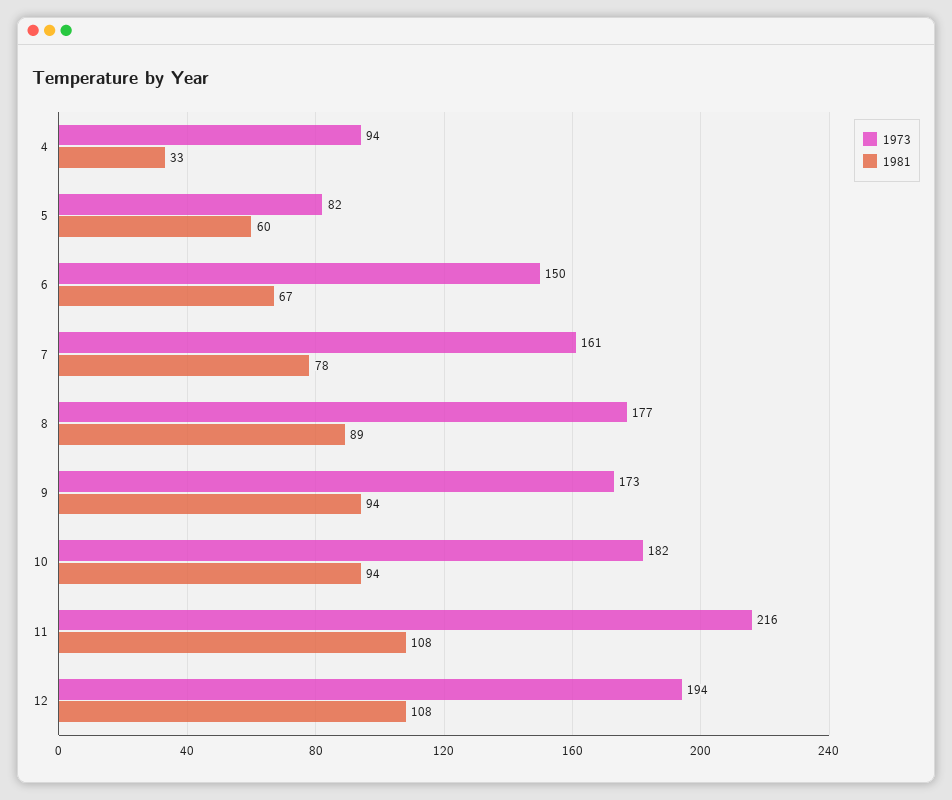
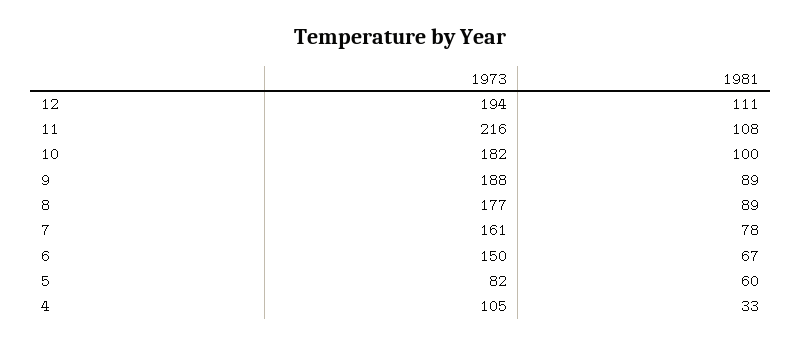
  {
    "1973": {
-     "4": 94,
+     "4": 105,
      "5": 82,
      "6": 150,
      "7": 161,
      "8": 177,
-     "9": 173,
+     "9": 188,
      "10": 182,
      "11": 216,
      "12": 194
    },
    "1981": {
      "4": 33,
      "5": 60,
      "6": 67,
      "7": 78,
      "8": 89,
-     "9": 94,
+     "9": 89,
-     "10": 94,
+     "10": 100,
      "11": 108,
-     "12": 108
+     "12": 111
    }
  }

